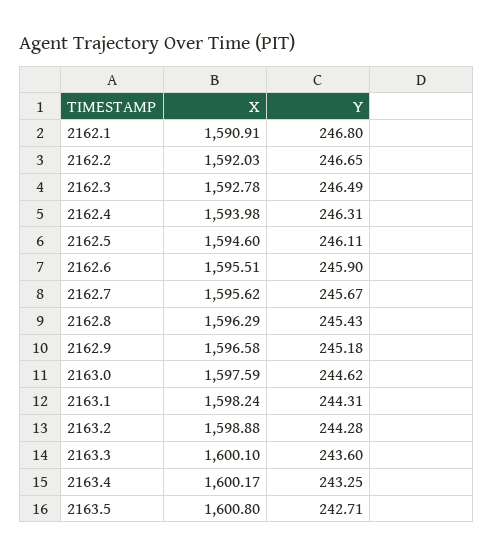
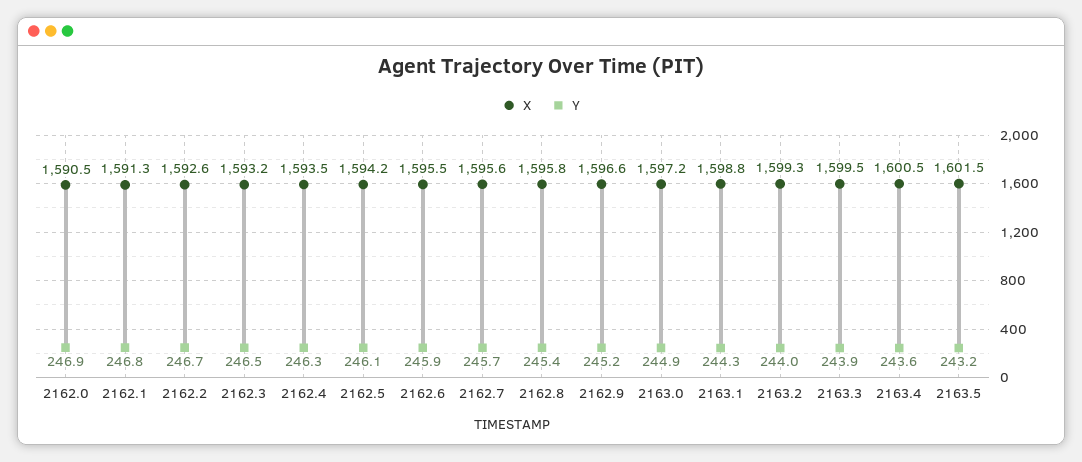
  {
    "X": {
-     "2162.1": 1590.91,
+     "2162.1": 1591.3,
-     "2162.2": 1592.03,
+     "2162.2": 1592.6,
-     "2162.3": 1592.78,
+     "2162.3": 1593.2,
-     "2162.4": 1593.98,
+     "2162.4": 1593.5,
-     "2162.5": 1594.6,
+     "2162.5": 1594.2,
      "2162.6": 1595.51,
      "2162.7": 1595.62,
-     "2162.8": 1596.29,
+     "2162.8": 1595.8,
      "2162.9": 1596.58,
-     "2163.0": 1597.59,
+     "2163.0": 1597.2,
-     "2163.1": 1598.24,
+     "2163.1": 1598.8,
-     "2163.2": 1598.88,
+     "2163.2": 1599.3,
-     "2163.3": 1600.1,
+     "2163.3": 1599.5,
-     "2163.4": 1600.17,
+     "2163.4": 1600.5,
-     "2163.5": 1600.8
+     "2163.5": 1601.5,
+     "2162.0": 1590.5
    },
    "Y": {
      "2162.1": 246.8,
      "2162.2": 246.65,
      "2162.3": 246.49,
      "2162.4": 246.31,
      "2162.5": 246.11,
      "2162.6": 245.9,
      "2162.7": 245.67,
      "2162.8": 245.43,
      "2162.9": 245.18,
-     "2163.0": 244.62,
+     "2163.0": 244.9,
      "2163.1": 244.31,
-     "2163.2": 244.28,
+     "2163.2": 244,
-     "2163.3": 243.6,
+     "2163.3": 243.9,
-     "2163.4": 243.25,
+     "2163.4": 243.6,
-     "2163.5": 242.71
+     "2163.5": 243.2,
+     "2162.0": 246.9
    }
  }

